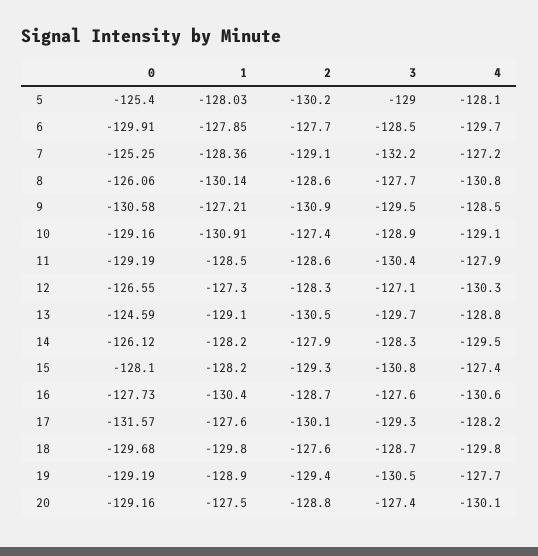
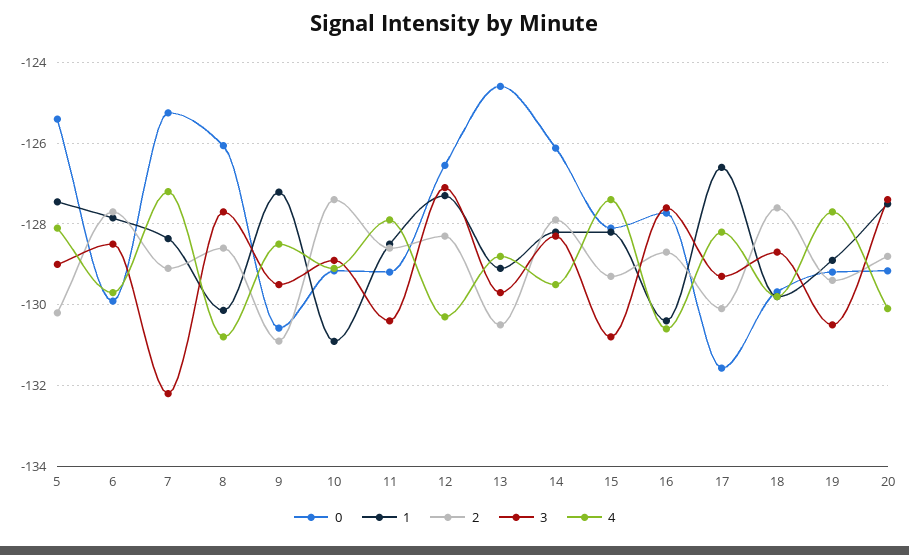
  {
    "0": {
      "5": -125.4,
      "6": -129.91,
      "7": -125.25,
      "8": -126.06,
      "9": -130.58,
      "10": -129.16,
      "11": -129.19,
      "12": -126.55,
      "13": -124.59,
      "14": -126.12,
      "15": -128.1,
      "16": -127.73,
      "17": -131.57,
      "18": -129.68,
      "19": -129.19,
      "20": -129.16
    },
    "1": {
-     "5": -128.03,
+     "5": -127.4,
      "6": -127.85,
      "7": -128.36,
      "8": -130.14,
      "9": -127.21,
      "10": -130.91,
      "11": -128.5,
      "12": -127.3,
      "13": -129.1,
      "14": -128.2,
      "15": -128.2,
      "16": -130.4,
-     "17": -127.6,
+     "17": -126.6,
      "18": -129.8,
      "19": -128.9,
      "20": -127.5
    },
    "2": {
      "5": -130.2,
      "6": -127.7,
      "7": -129.1,
      "8": -128.6,
      "9": -130.9,
      "10": -127.4,
      "11": -128.6,
      "12": -128.3,
      "13": -130.5,
      "14": -127.9,
      "15": -129.3,
      "16": -128.7,
      "17": -130.1,
      "18": -127.6,
      "19": -129.4,
      "20": -128.8
    },
    "3": {
      "5": -129,
      "6": -128.5,
      "7": -132.2,
      "8": -127.7,
      "9": -129.5,
      "10": -128.9,
      "11": -130.4,
      "12": -127.1,
      "13": -129.7,
      "14": -128.3,
      "15": -130.8,
      "16": -127.6,
      "17": -129.3,
      "18": -128.7,
      "19": -130.5,
      "20": -127.4
    },
    "4": {
      "5": -128.1,
      "6": -129.7,
      "7": -127.2,
      "8": -130.8,
      "9": -128.5,
      "10": -129.1,
      "11": -127.9,
      "12": -130.3,
      "13": -128.8,
      "14": -129.5,
      "15": -127.4,
      "16": -130.6,
      "17": -128.2,
      "18": -129.8,
      "19": -127.7,
      "20": -130.1
    }
  }

